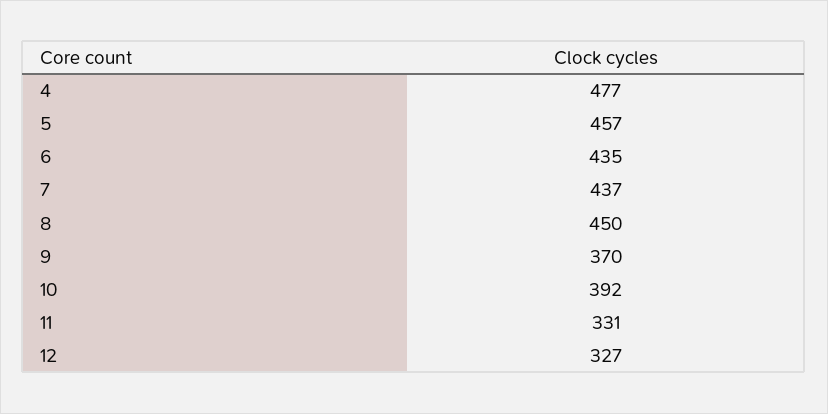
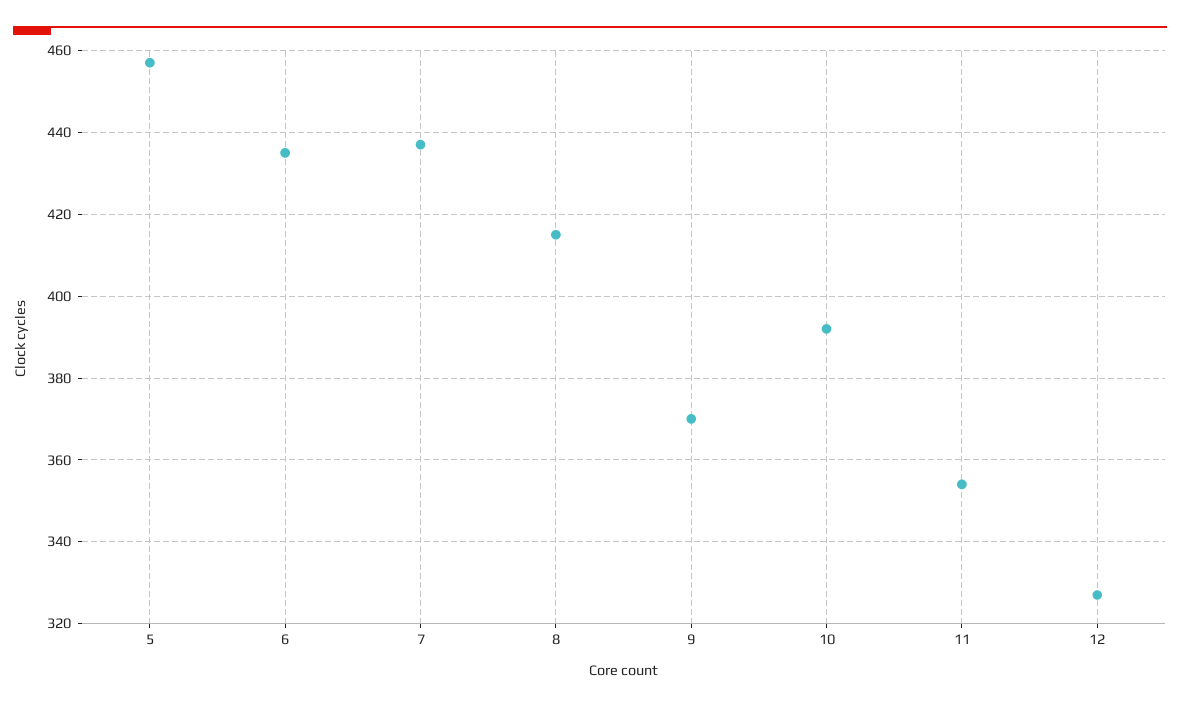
  {
-   "4": 477,
    "5": 457,
    "6": 435,
    "7": 437,
-   "8": 450,
+   "8": 415,
    "9": 370,
    "10": 392,
-   "11": 331,
+   "11": 355,
    "12": 327
  }

